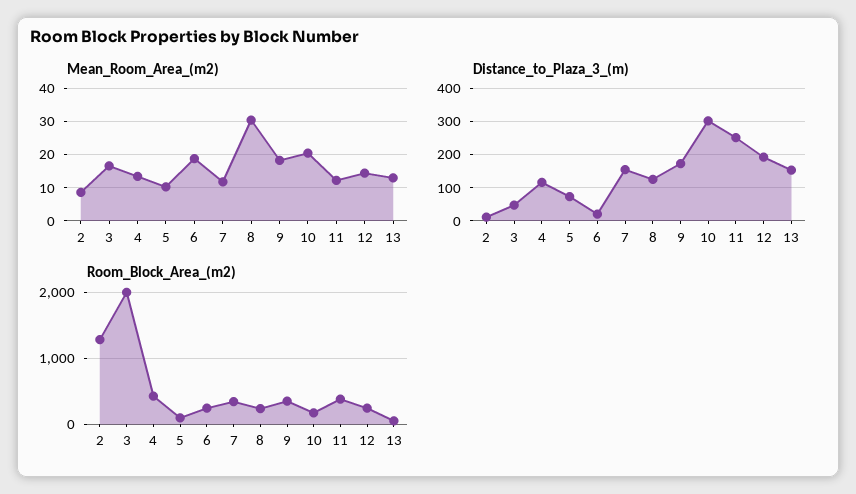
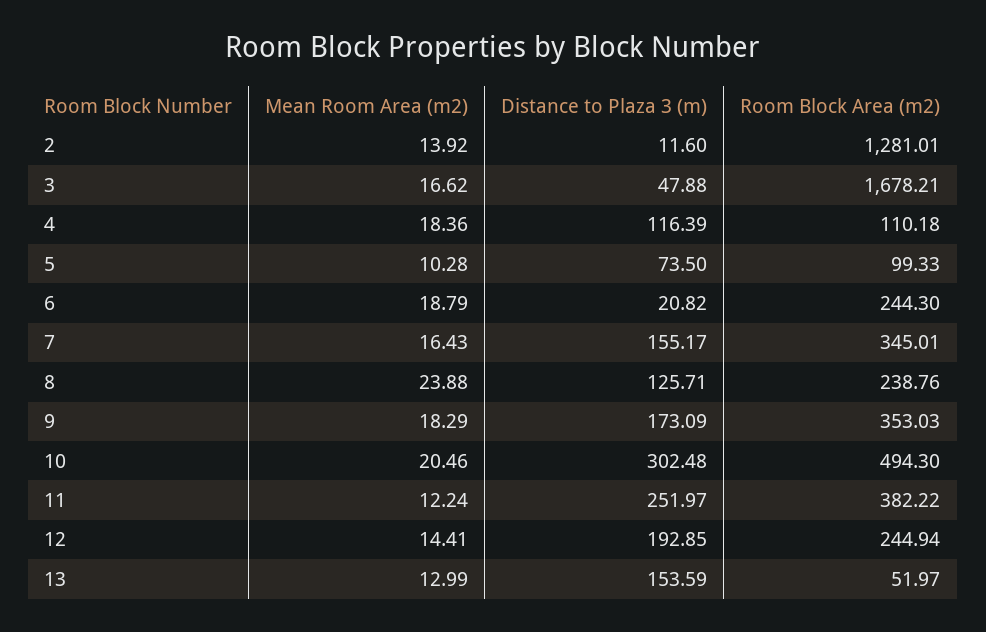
  {
    "Mean_Room_Area_(m2)": {
-     "2": 8,
+     "2": 13.92,
      "3": 16.62,
-     "4": 14,
+     "4": 18.36,
      "5": 10.28,
      "6": 18.79,
-     "7": 12,
+     "7": 16.43,
-     "8": 30,
+     "8": 23.88,
      "9": 18.29,
      "10": 20.46,
      "11": 12.24,
      "12": 14.41,
      "13": 12.99
    },
    "Distance_to_Plaza_3_(m)": {
      "2": 11.6,
      "3": 47.88,
      "4": 116.39,
      "5": 73.5,
      "6": 20.82,
      "7": 155.17,
      "8": 125.71,
      "9": 173.09,
      "10": 302.48,
      "11": 251.97,
      "12": 192.85,
      "13": 153.59
    },
    "Room_Block_Area_(m2)": {
      "2": 1281.01,
-     "3": 2000,
+     "3": 1678.21,
-     "4": 400,
+     "4": 110.18,
      "5": 99.33,
      "6": 244.3,
      "7": 345.01,
      "8": 238.76,
      "9": 353.03,
-     "10": 200,
+     "10": 494.3,
      "11": 382.22,
      "12": 244.94,
      "13": 51.97
    }
  }

